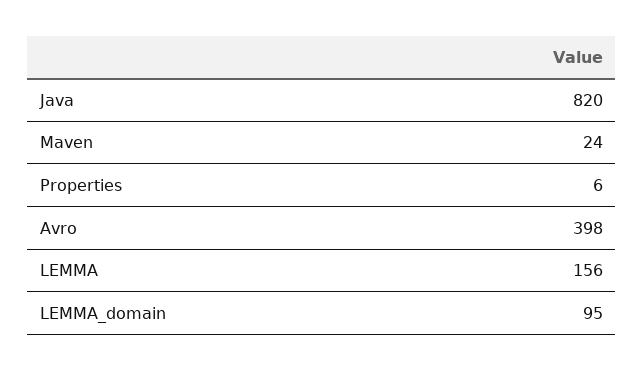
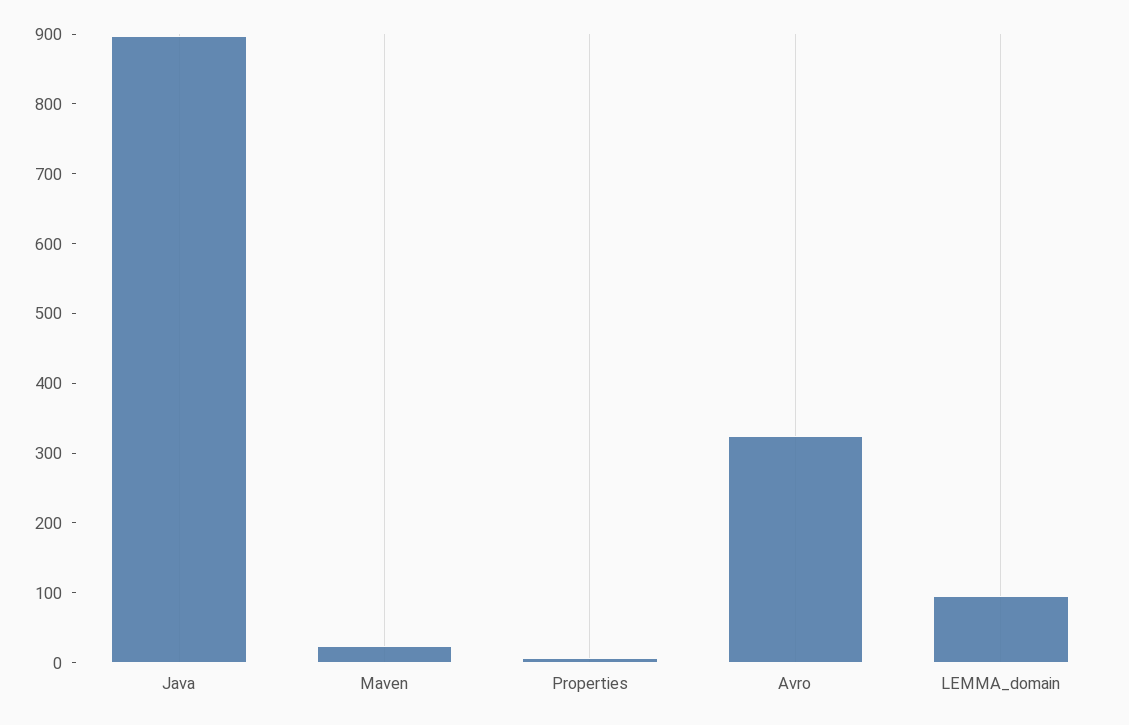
  {
-   "Java": 820,
+   "Java": 900,
    "Maven": 24,
    "Properties": 6,
-   "Avro": 398,
+   "Avro": 320,
-   "LEMMA": 156,
    "LEMMA_domain": 95
  }

